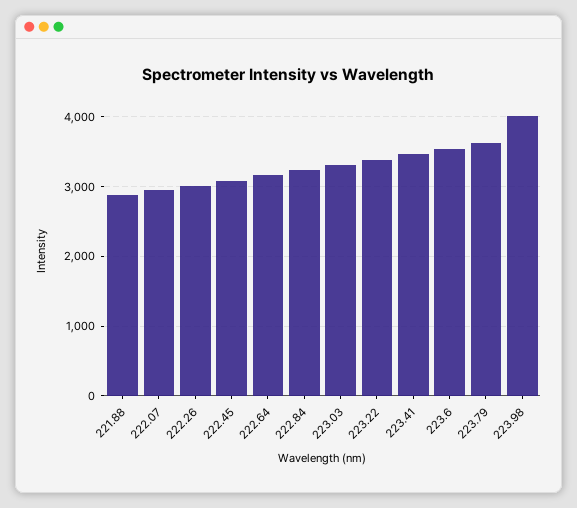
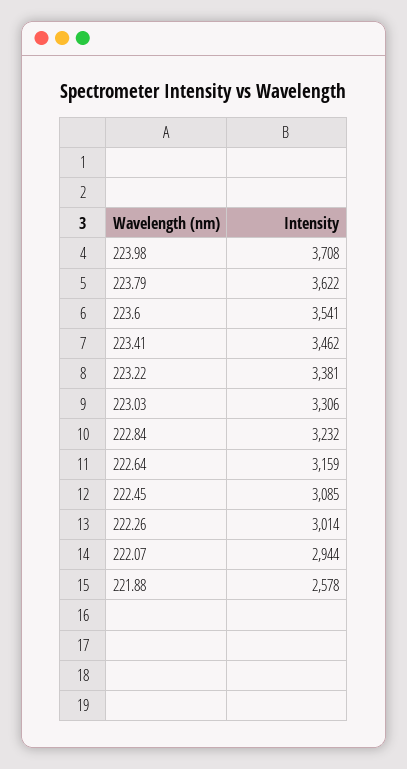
  {
-   "221.88": 2900,
+   "221.88": 2578,
    "222.07": 2944,
    "222.26": 3014,
    "222.45": 3085,
    "222.64": 3159,
    "222.84": 3232,
    "223.03": 3306,
    "223.22": 3381,
    "223.41": 3462,
    "223.6": 3541,
    "223.79": 3622,
-   "223.98": 4000
+   "223.98": 3708
  }

